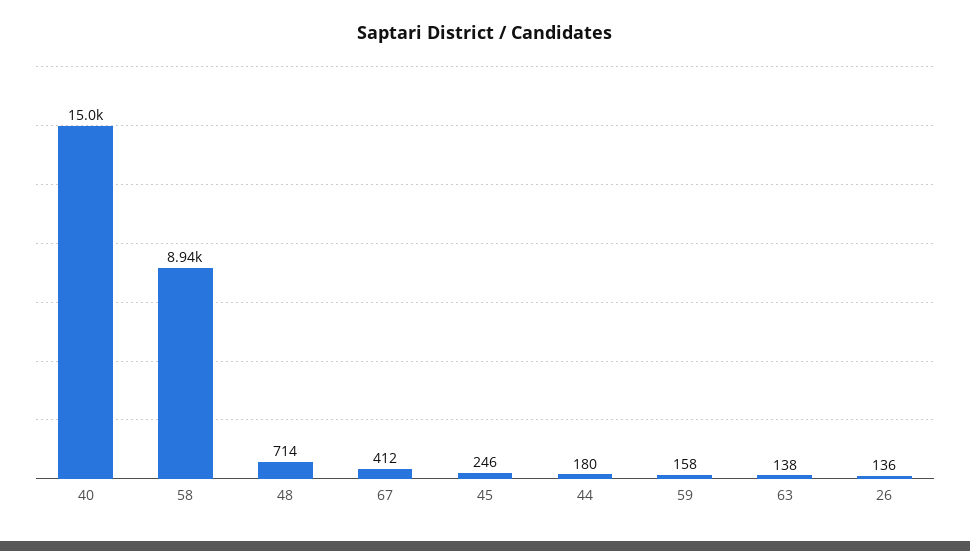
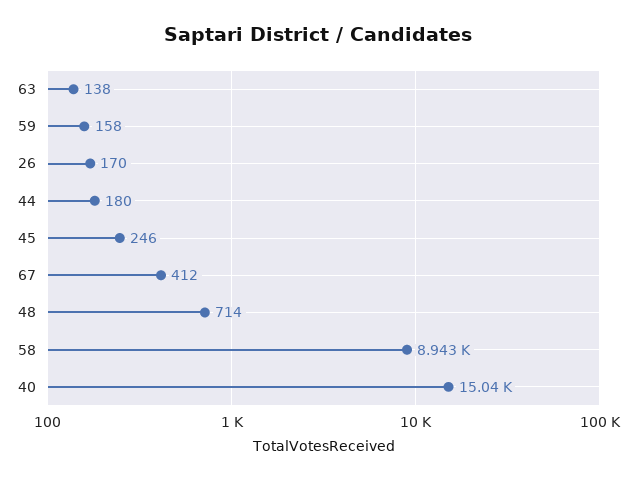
  {
    "40": 15040,
    "58": 8943,
    "48": 714,
    "67": 412,
    "45": 246,
    "44": 180,
    "59": 158,
    "63": 138,
-   "26": 136
+   "26": 170
  }

